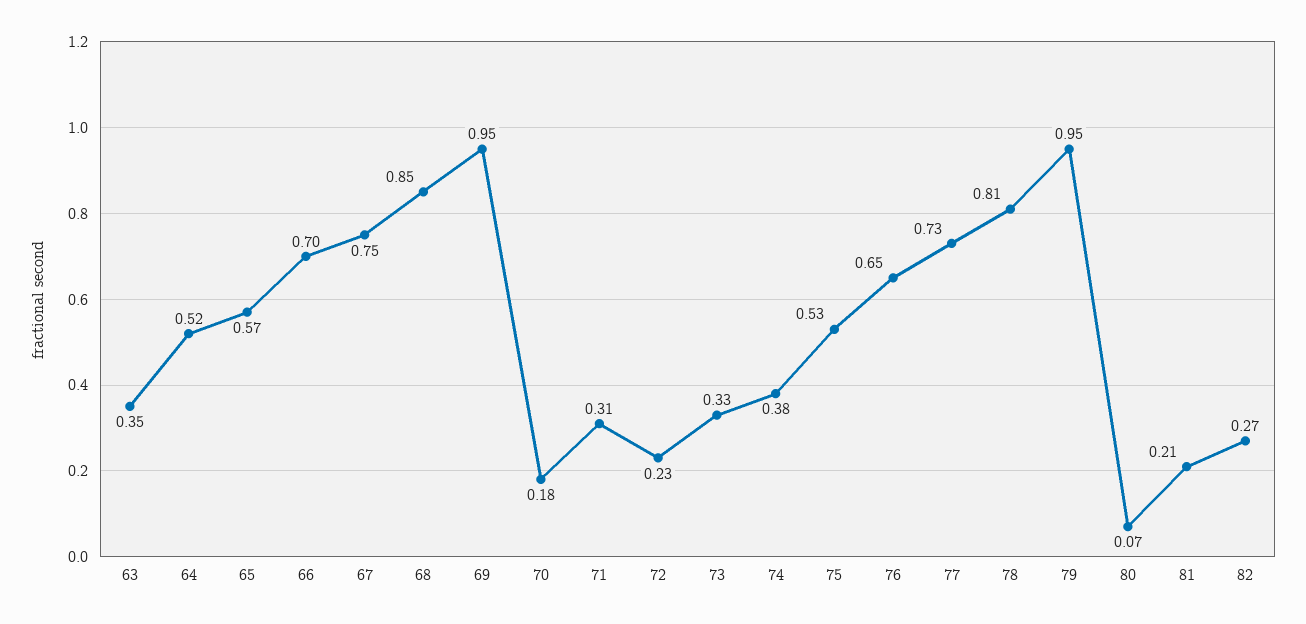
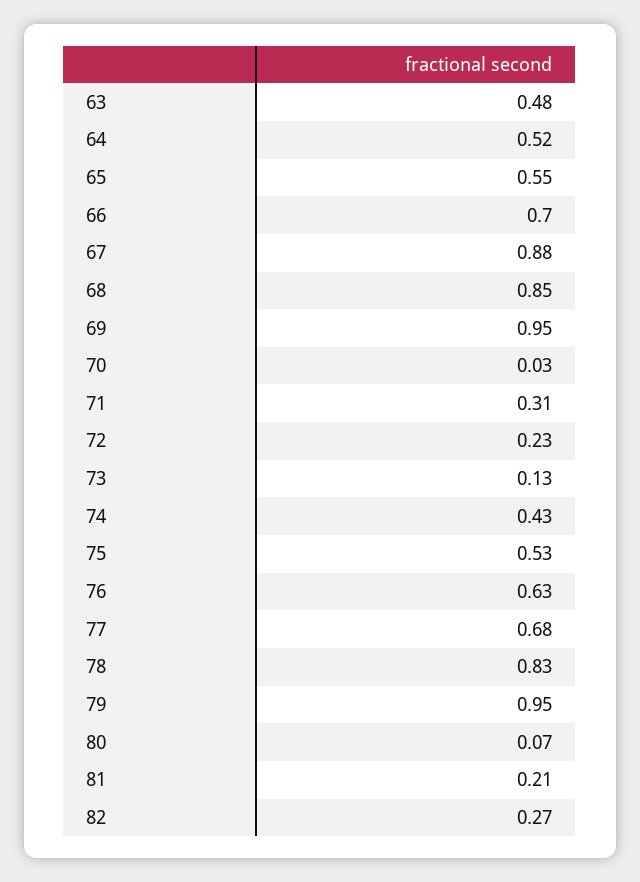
  {
-   "63": 0.35,
+   "63": 0.48,
    "64": 0.52,
-   "65": 0.57,
+   "65": 0.55,
    "66": 0.7,
-   "67": 0.75,
+   "67": 0.88,
    "68": 0.85,
    "69": 0.95,
-   "70": 0.18,
+   "70": 0.03,
    "71": 0.31,
    "72": 0.23,
-   "73": 0.33,
+   "73": 0.13,
-   "74": 0.38,
+   "74": 0.43,
    "75": 0.53,
-   "76": 0.65,
+   "76": 0.63,
-   "77": 0.73,
+   "77": 0.68,
-   "78": 0.81,
+   "78": 0.83,
    "79": 0.95,
    "80": 0.07,
    "81": 0.21,
    "82": 0.27
  }

